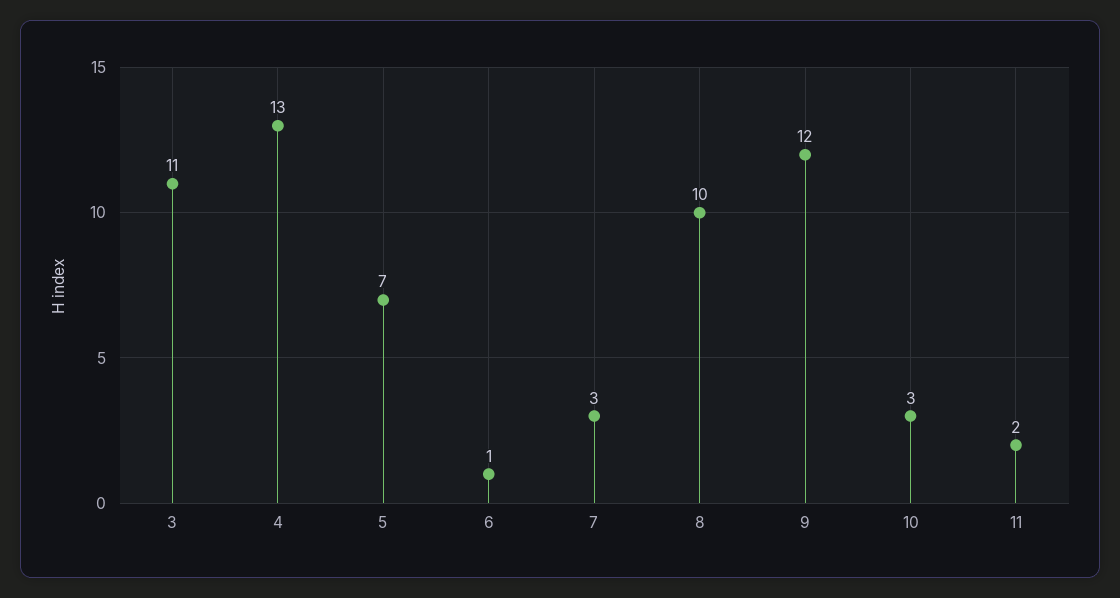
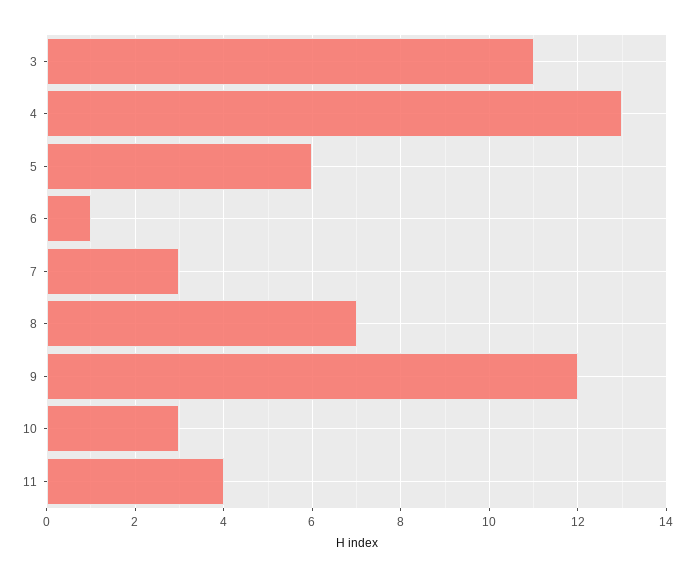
  {
    "3": 11,
    "4": 13,
-   "5": 7,
+   "5": 6,
    "6": 1,
    "7": 3,
-   "8": 10,
+   "8": 7,
    "9": 12,
    "10": 3,
-   "11": 2
+   "11": 4
  }

